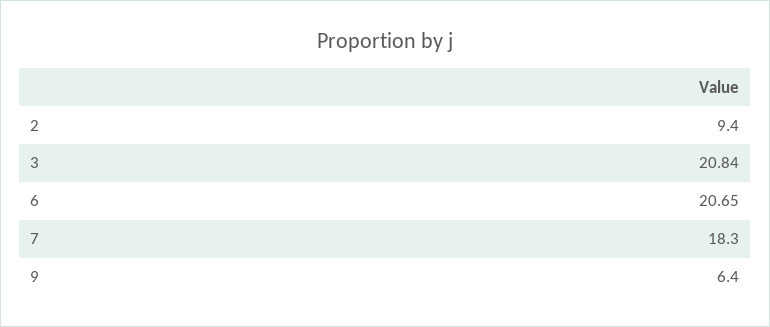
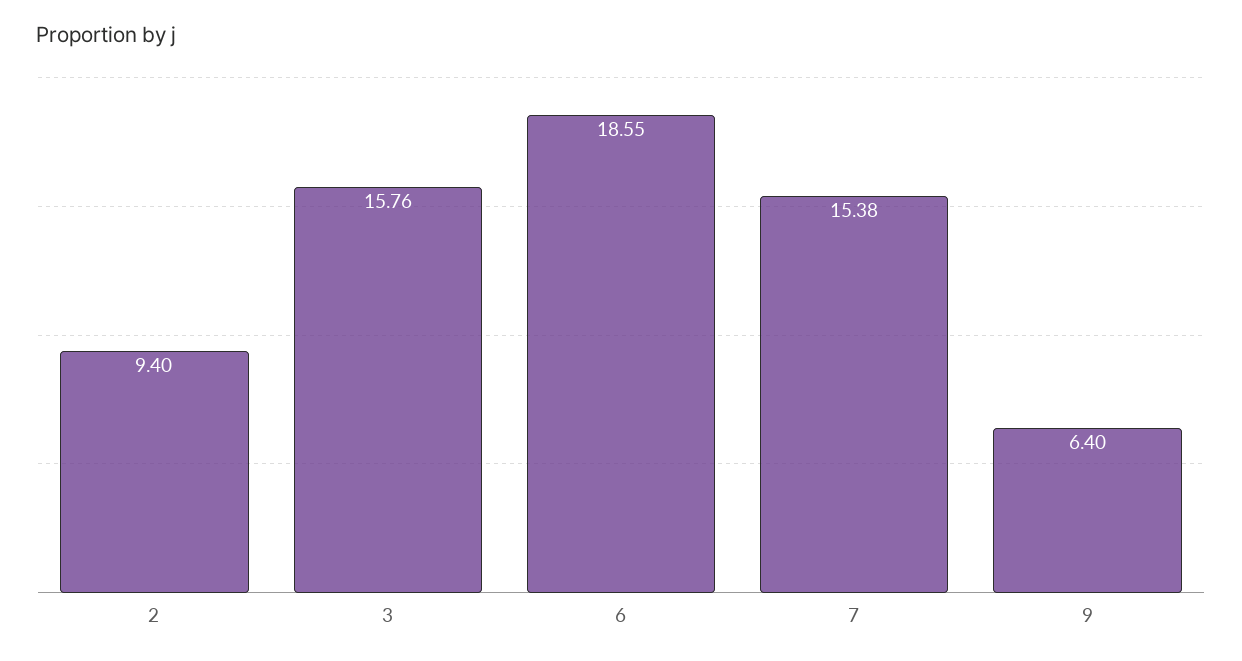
  {
    "2": 9.4,
-   "3": 20.84,
+   "3": 15.76,
-   "6": 20.65,
+   "6": 18.55,
-   "7": 18.3,
+   "7": 15.38,
    "9": 6.4
  }

